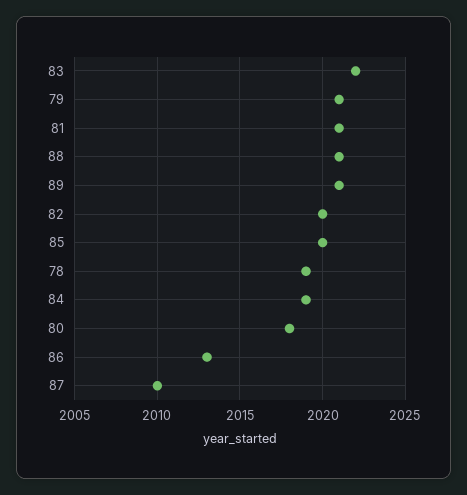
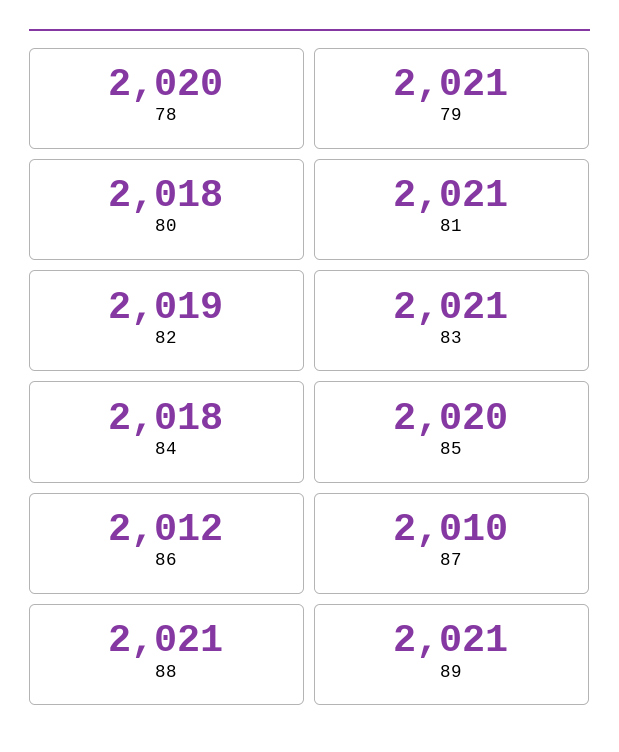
  {
-   "83": 2022,
+   "83": 2021,
    "79": 2021,
    "81": 2021,
    "88": 2021,
    "89": 2021,
-   "82": 2020,
+   "82": 2019,
    "85": 2020,
-   "78": 2019,
+   "78": 2020,
-   "84": 2019,
+   "84": 2018,
    "80": 2018,
-   "86": 2013,
+   "86": 2012,
    "87": 2010
  }

